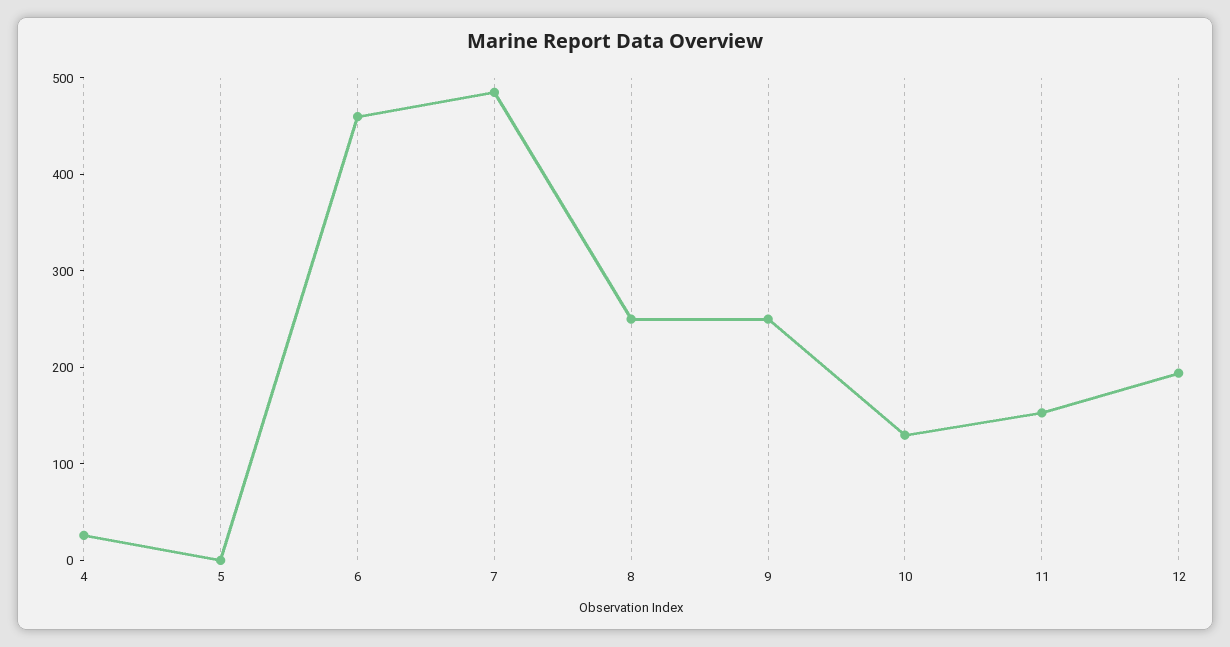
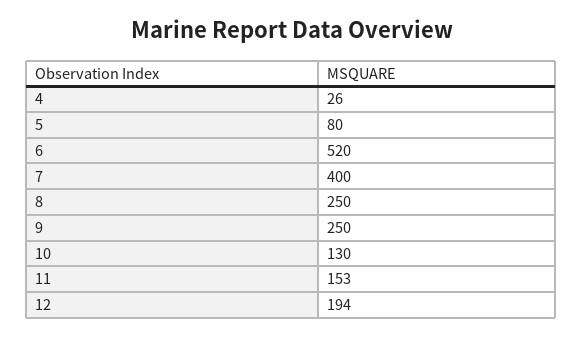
  {
    "4": 26,
-   "5": 0,
+   "5": 80,
-   "6": 460,
+   "6": 520,
-   "7": 480,
+   "7": 400,
    "8": 250,
    "9": 250,
    "10": 130,
    "11": 153,
    "12": 194
  }

